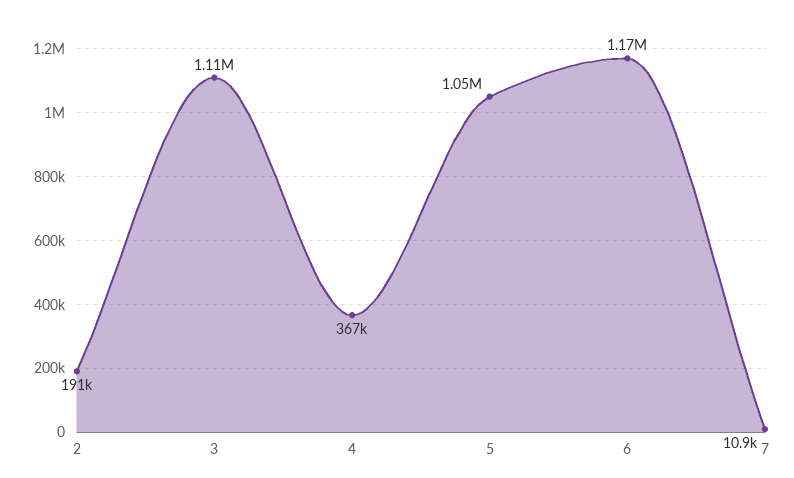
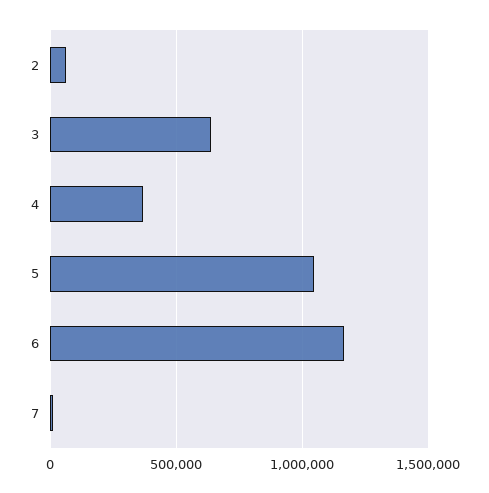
  {
-   "2": 191000,
+   "2": 50000,
-   "3": 1110000,
+   "3": 650000,
    "4": 367000,
    "5": 1050000,
    "6": 1170000,
    "7": 10900
  }

